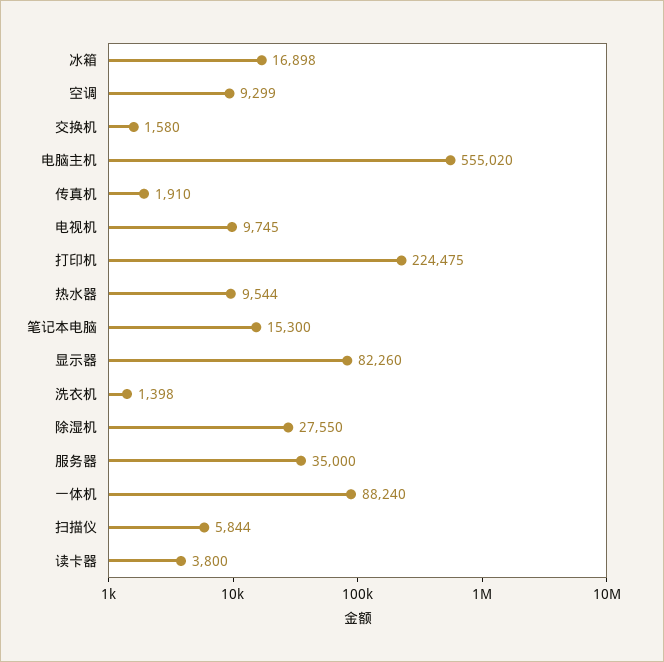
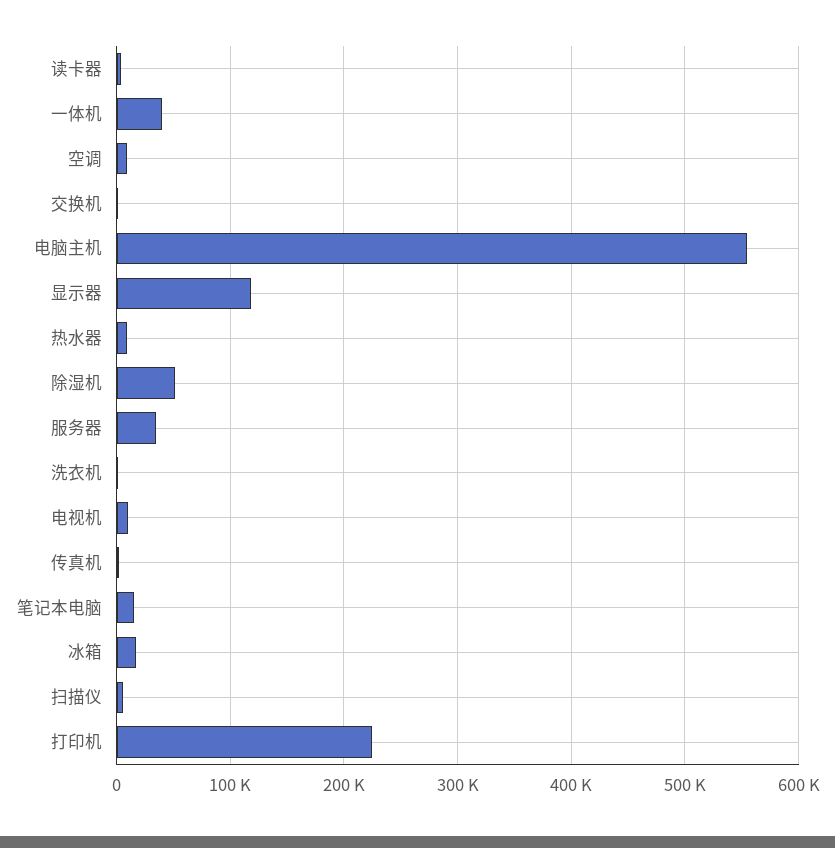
  {
    "冰箱": 16898,
    "空调": 9299,
    "交换机": 1580,
    "电脑主机": 555020,
    "传真机": 1910,
    "电视机": 9745,
    "打印机": 224475,
    "热水器": 9544,
    "笔记本电脑": 15300,
-   "显示器": 82260,
+   "显示器": 120000,
    "洗衣机": 1398,
-   "除湿机": 27550,
+   "除湿机": 50000,
    "服务器": 35000,
-   "一体机": 88240,
+   "一体机": 40000,
    "扫描仪": 5844,
    "读卡器": 3800
  }

